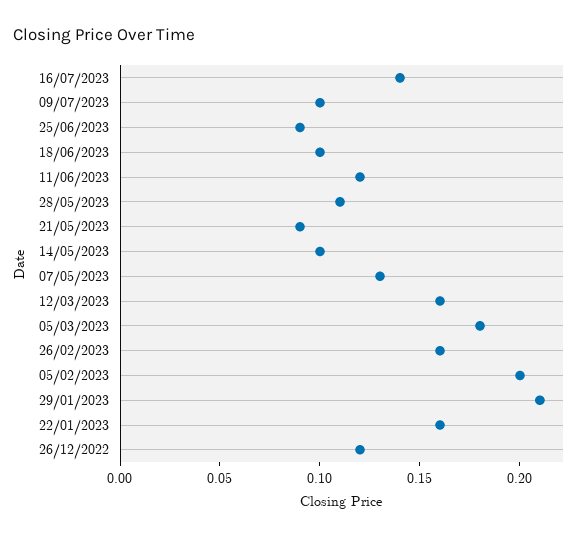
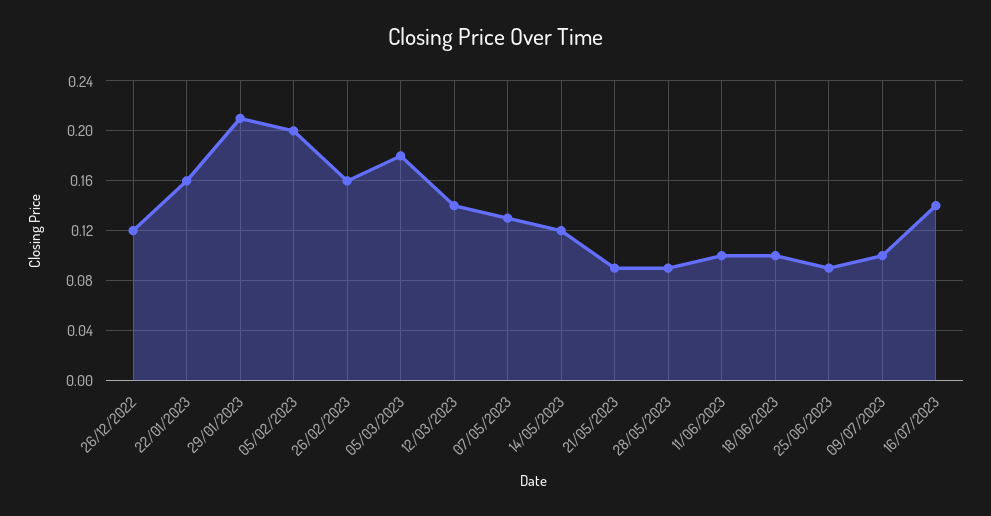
  {
    "16/07/2023": 0.14,
    "09/07/2023": 0.1,
    "25/06/2023": 0.09,
    "18/06/2023": 0.1,
-   "11/06/2023": 0.12,
+   "11/06/2023": 0.1,
-   "28/05/2023": 0.11,
+   "28/05/2023": 0.09,
    "21/05/2023": 0.09,
-   "14/05/2023": 0.1,
+   "14/05/2023": 0.12,
    "07/05/2023": 0.13,
-   "12/03/2023": 0.16,
+   "12/03/2023": 0.14,
    "05/03/2023": 0.18,
    "26/02/2023": 0.16,
    "05/02/2023": 0.2,
    "29/01/2023": 0.21,
    "22/01/2023": 0.16,
    "26/12/2022": 0.12
  }

